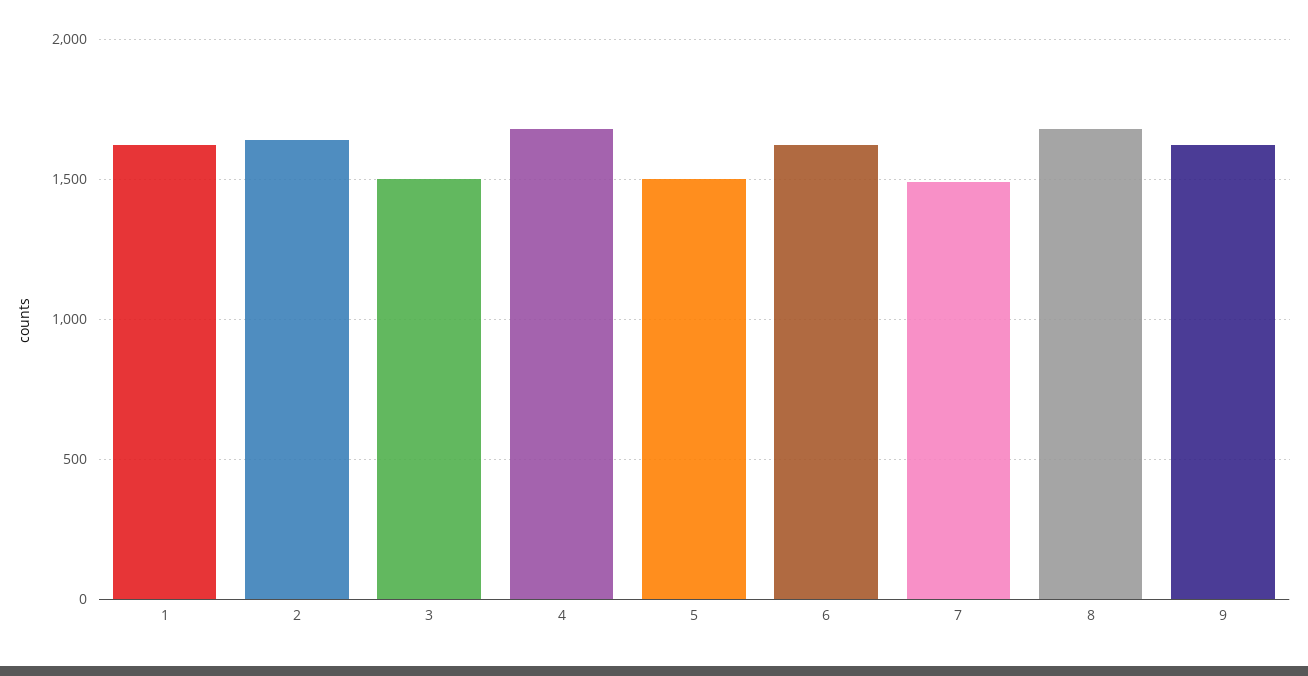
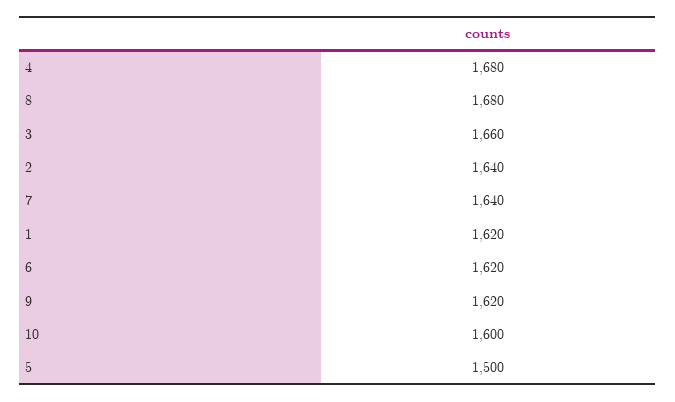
  {
    "1": 1620,
    "2": 1640,
-   "3": 1500,
+   "3": 1660,
    "4": 1680,
    "5": 1500,
    "6": 1620,
-   "7": 1500,
+   "7": 1640,
    "8": 1680,
-   "9": 1620
+   "9": 1620,
+   "10": 1600
  }

